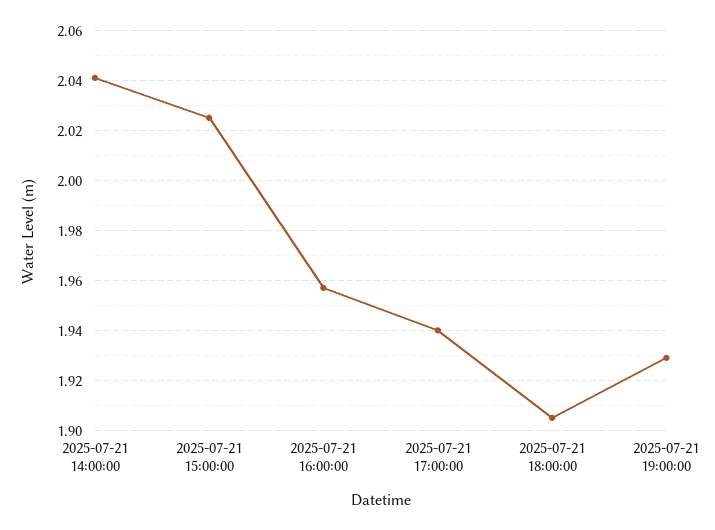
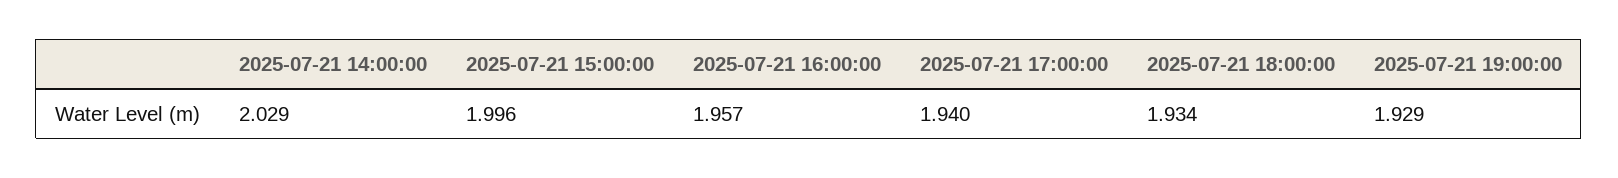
  {
-   "2025-07-21 14:00:00": 2.04,
+   "2025-07-21 14:00:00": 2.029,
-   "2025-07-21 15:00:00": 2.025,
+   "2025-07-21 15:00:00": 1.996,
    "2025-07-21 16:00:00": 1.957,
    "2025-07-21 17:00:00": 1.94,
-   "2025-07-21 18:00:00": 1.905,
+   "2025-07-21 18:00:00": 1.934,
    "2025-07-21 19:00:00": 1.929
  }

